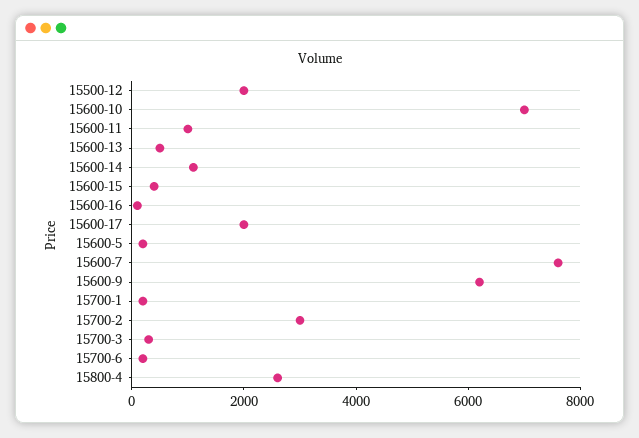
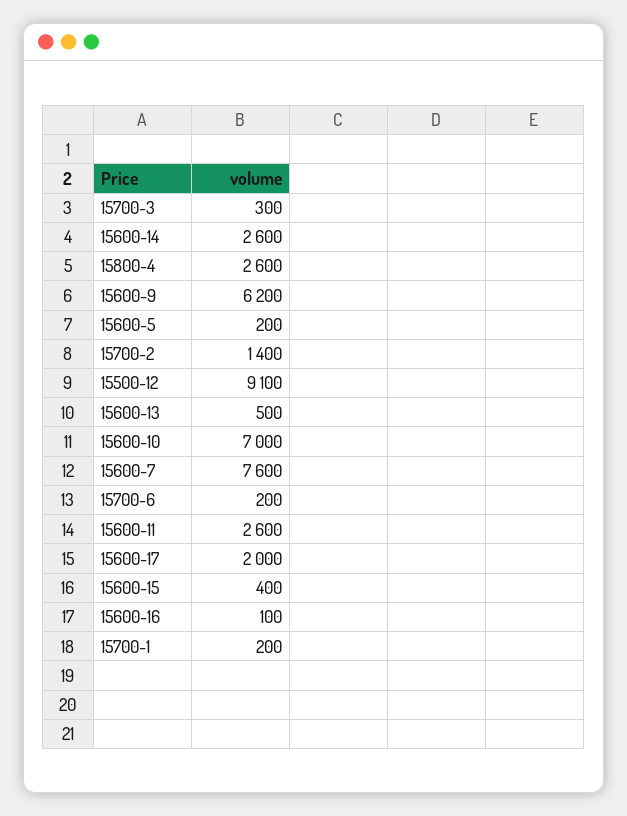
  {
-   "15500-12": 2000,
+   "15500-12": 9100,
    "15600-10": 7000,
-   "15600-11": 1000,
+   "15600-11": 2600,
    "15600-13": 500,
-   "15600-14": 1000,
+   "15600-14": 2600,
    "15600-15": 400,
    "15600-16": 100,
    "15600-17": 2000,
    "15600-5": 200,
    "15600-7": 7600,
    "15600-9": 6200,
    "15700-1": 200,
-   "15700-2": 3000,
+   "15700-2": 1400,
    "15700-3": 300,
    "15700-6": 200,
    "15800-4": 2600
  }

